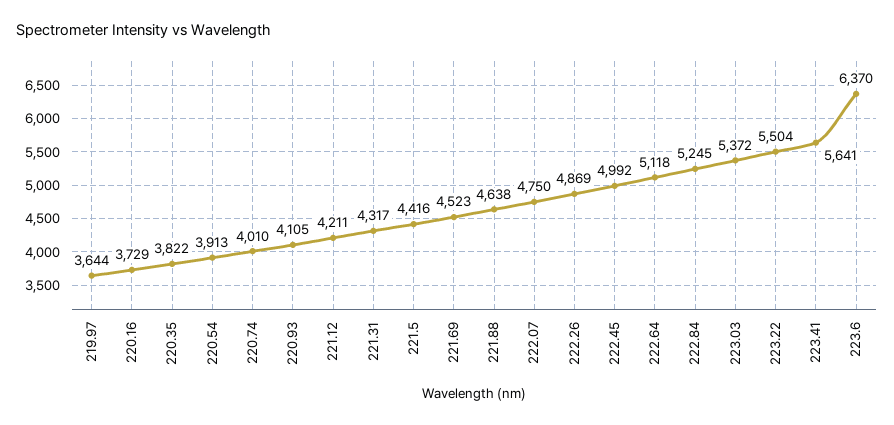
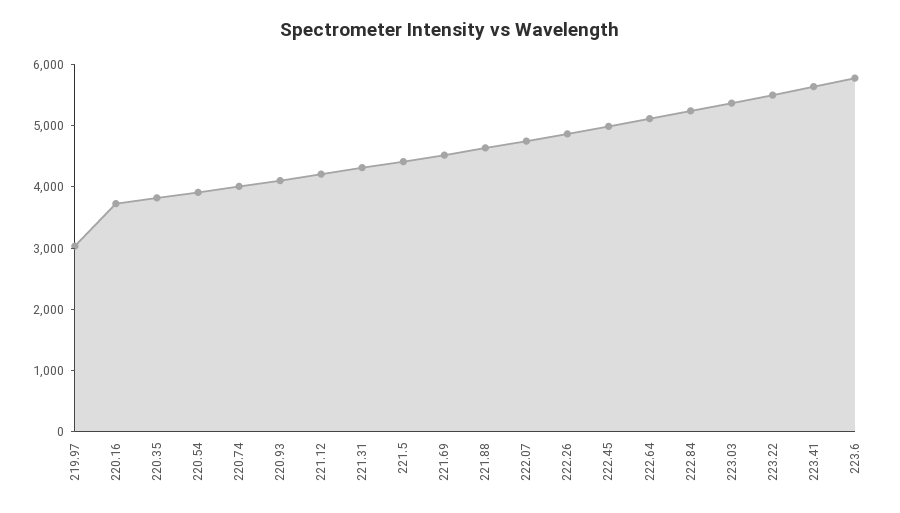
  {
-   "219.97": 3644,
+   "219.97": 3000,
    "220.16": 3729,
    "220.35": 3822,
    "220.54": 3913,
    "220.74": 4010,
    "220.93": 4105,
    "221.12": 4211,
    "221.31": 4317,
    "221.5": 4416,
    "221.69": 4523,
    "221.88": 4638,
    "222.07": 4750,
    "222.26": 4869,
    "222.45": 4992,
    "222.64": 5118,
    "222.84": 5245,
    "223.03": 5372,
    "223.22": 5504,
    "223.41": 5641,
-   "223.6": 6370
+   "223.6": 5800
  }

